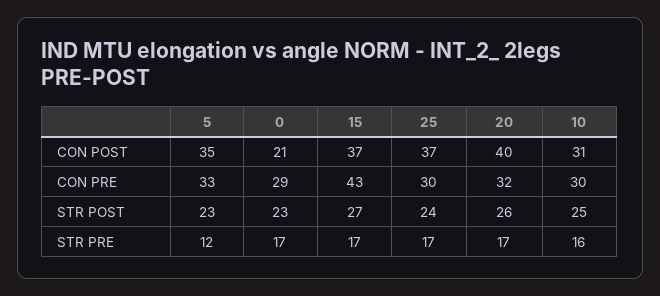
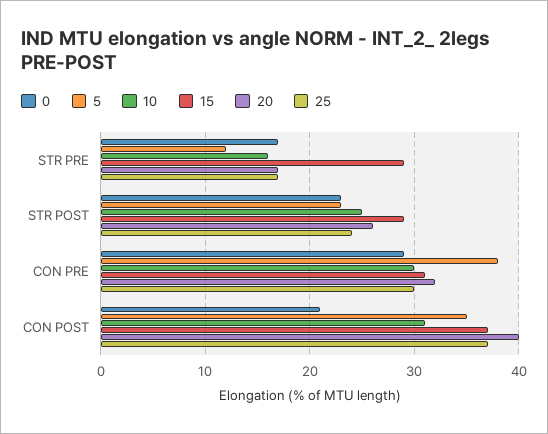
  {
    "5": {
      "CON POST": 35,
-     "CON PRE": 33,
+     "CON PRE": 38,
      "STR POST": 23,
      "STR PRE": 12
    },
    "0": {
      "CON POST": 21,
      "CON PRE": 29,
      "STR POST": 23,
      "STR PRE": 17
    },
    "15": {
      "CON POST": 37,
-     "CON PRE": 43,
+     "CON PRE": 31,
-     "STR POST": 27,
+     "STR POST": 29,
-     "STR PRE": 17
+     "STR PRE": 29
    },
    "25": {
      "CON POST": 37,
      "CON PRE": 30,
      "STR POST": 24,
      "STR PRE": 17
    },
    "20": {
      "CON POST": 40,
      "CON PRE": 32,
      "STR POST": 26,
      "STR PRE": 17
    },
    "10": {
      "CON POST": 31,
      "CON PRE": 30,
      "STR POST": 25,
      "STR PRE": 16
    }
  }

